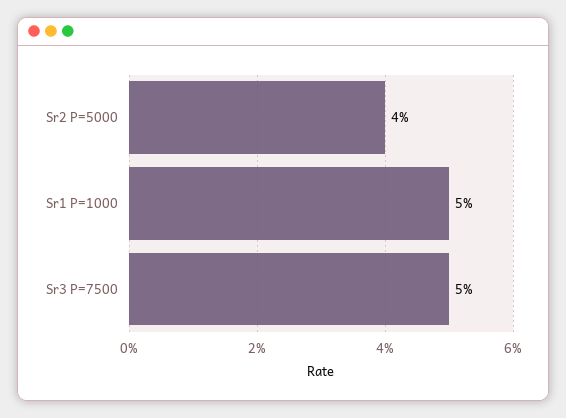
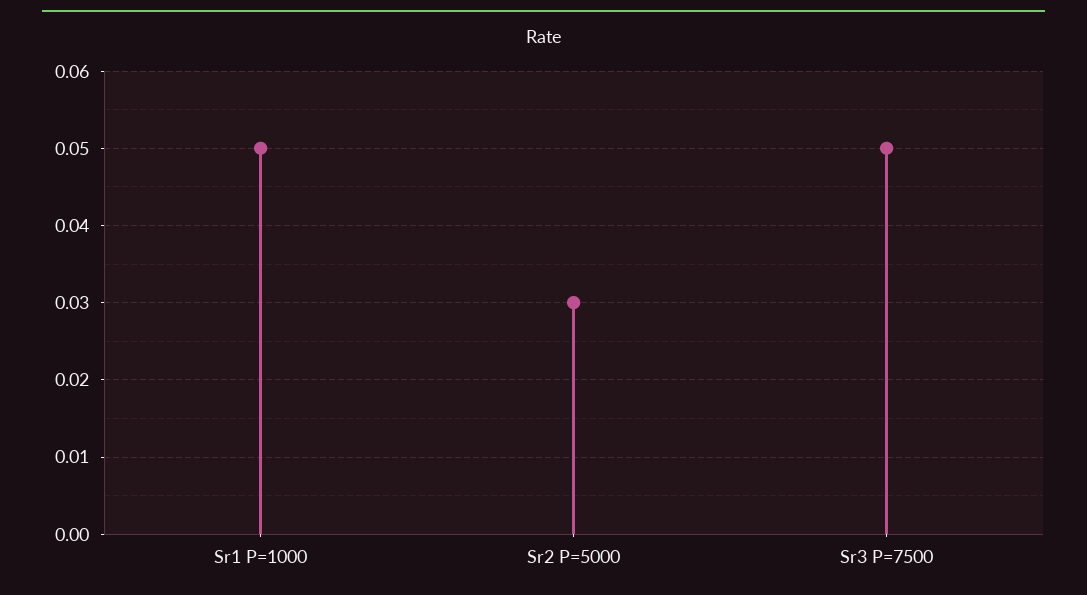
  {
-   "Sr2 P=5000": 0.04,
+   "Sr2 P=5000": 0.03,
    "Sr1 P=1000": 0.05,
    "Sr3 P=7500": 0.05
  }

